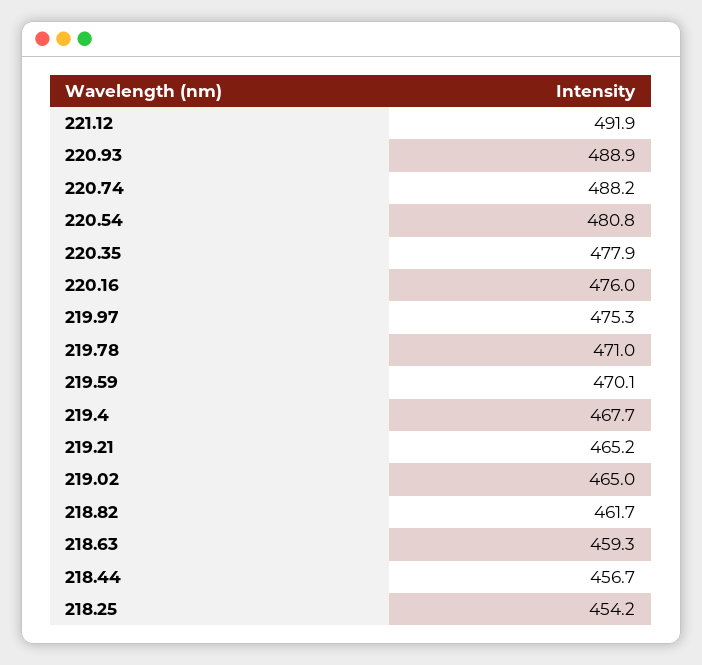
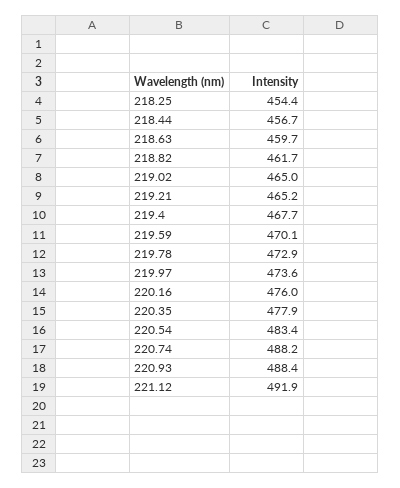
  {
    "221.12": 491.9,
-   "220.93": 488.9,
+   "220.93": 488.4,
    "220.74": 488.2,
-   "220.54": 480.8,
+   "220.54": 483.4,
    "220.35": 477.9,
    "220.16": 476,
-   "219.97": 475.3,
+   "219.97": 473.6,
-   "219.78": 471,
+   "219.78": 472.9,
    "219.59": 470.1,
    "219.4": 467.7,
    "219.21": 465.2,
    "219.02": 465,
    "218.82": 461.7,
-   "218.63": 459.3,
+   "218.63": 459.7,
    "218.44": 456.7,
-   "218.25": 454.2
+   "218.25": 454.4
  }

